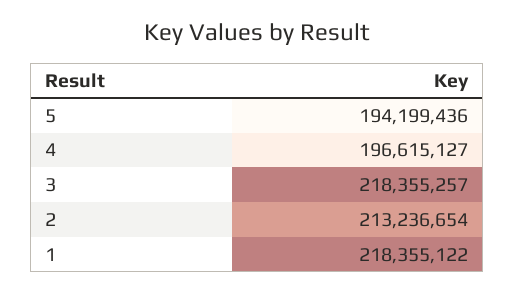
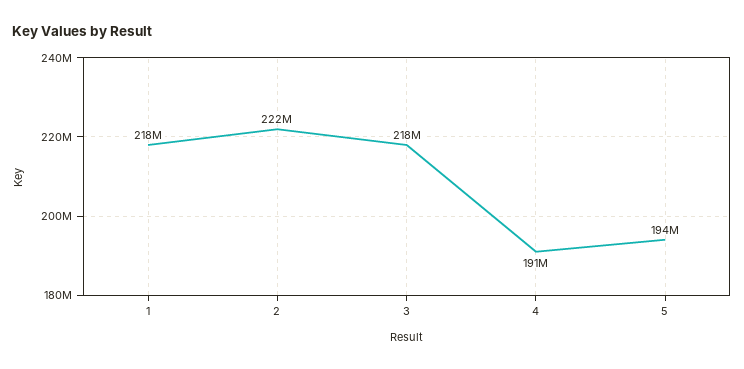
  {
    "5": 194199436,
-   "4": 196615127,
+   "4": 191000000,
    "3": 218355257,
-   "2": 213236654,
+   "2": 222000000,
    "1": 218355122
  }

